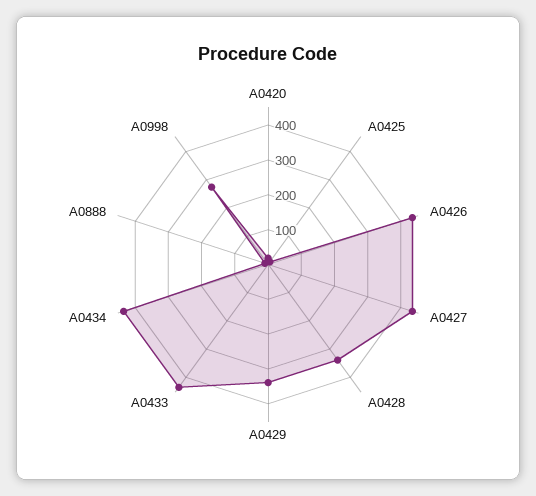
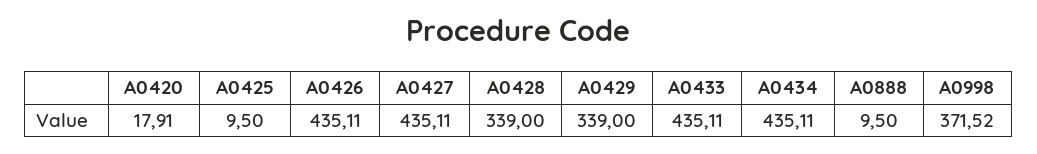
  {
    "A0420": 17.91,
    "A0425": 9.5,
    "A0426": 435.11,
    "A0427": 435.11,
    "A0428": 339,
    "A0429": 339,
    "A0433": 435.11,
    "A0434": 435.11,
    "A0888": 9.5,
-   "A0998": 275
+   "A0998": 371.52
  }

